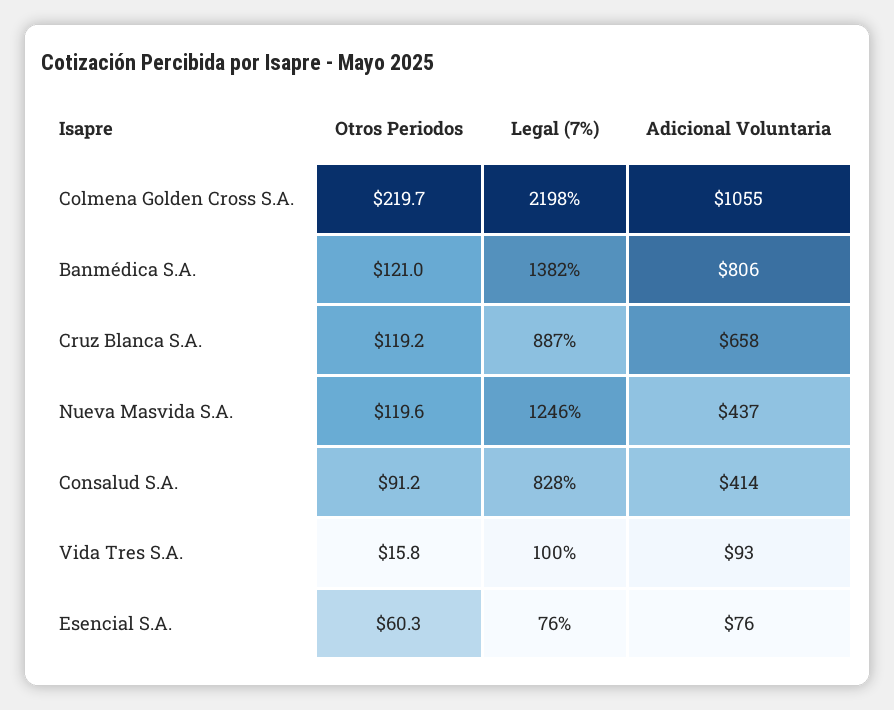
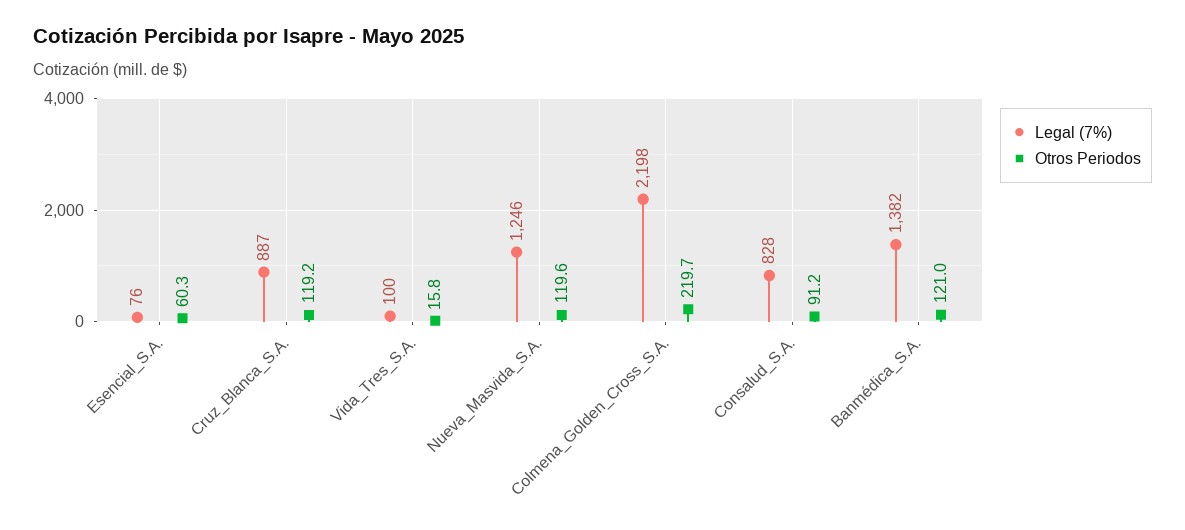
  {
    "Otros Periodos": {
      "Colmena Golden Cross S.A.": 219.7,
      "Banmédica S.A.": 121,
      "Cruz Blanca S.A.": 119.2,
      "Nueva Masvida S.A.": 119.6,
      "Consalud S.A.": 91.2,
      "Vida Tres S.A.": 15.8,
      "Esencial S.A.": 60.3
    },
    "Legal (7%)": {
      "Colmena Golden Cross S.A.": 2198,
      "Banmédica S.A.": 1382,
      "Cruz Blanca S.A.": 887,
      "Nueva Masvida S.A.": 1246,
      "Consalud S.A.": 828,
      "Vida Tres S.A.": 100,
      "Esencial S.A.": 76
-   },
+   }
-   "Adicional Voluntaria": {
-     "Colmena Golden Cross S.A.": 1055,
-     "Banmédica S.A.": 806,
-     "Cruz Blanca S.A.": 658,
-     "Nueva Masvida S.A.": 437,
-     "Consalud S.A.": 414,
-     "Vida Tres S.A.": 93,
-     "Esencial S.A.": 76
-   }
  }

